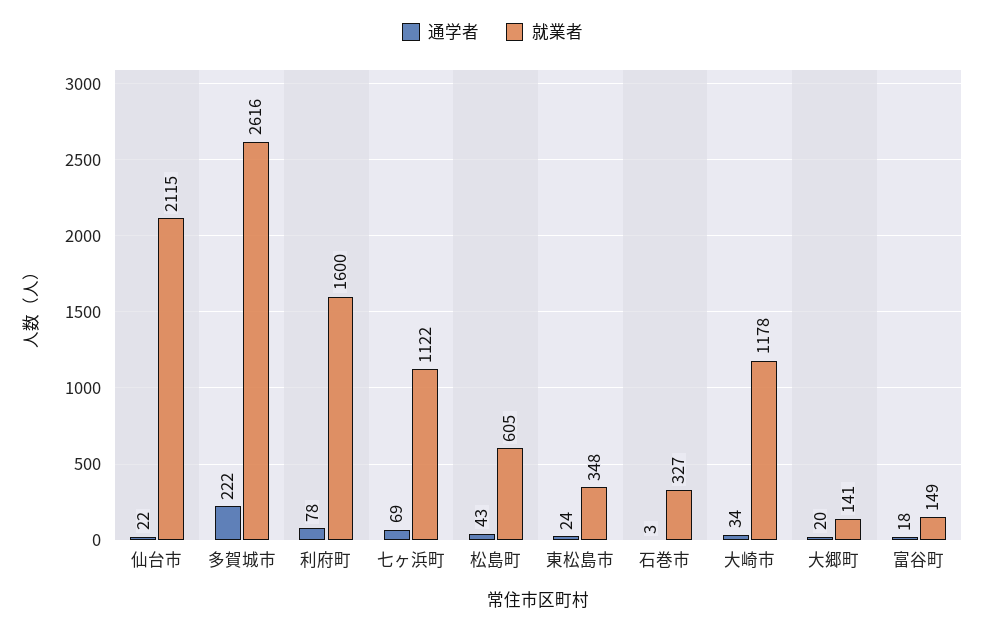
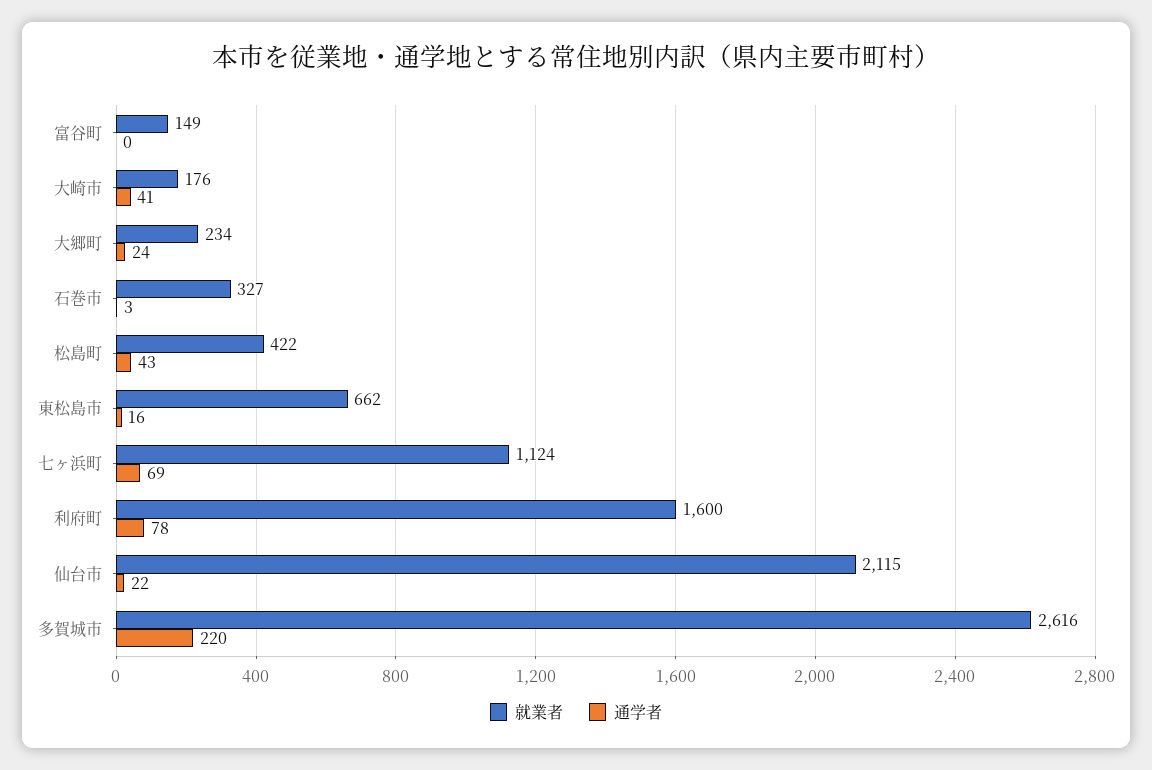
  {
    "通学者": {
      "仙台市": 22,
-     "多賀城市": 222,
+     "多賀城市": 220,
      "利府町": 78,
      "七ヶ浜町": 69,
      "松島町": 43,
-     "東松島市": 24,
+     "東松島市": 16,
      "石巻市": 3,
-     "大崎市": 34,
+     "大崎市": 41,
-     "大郷町": 20,
+     "大郷町": 24,
-     "富谷町": 18
+     "富谷町": 0
    },
    "就業者": {
      "仙台市": 2115,
      "多賀城市": 2616,
      "利府町": 1600,
-     "七ヶ浜町": 1122,
+     "七ヶ浜町": 1124,
-     "松島町": 605,
+     "松島町": 422,
-     "東松島市": 348,
+     "東松島市": 662,
      "石巻市": 327,
-     "大崎市": 1178,
+     "大崎市": 176,
-     "大郷町": 141,
+     "大郷町": 234,
      "富谷町": 149
    }
  }

